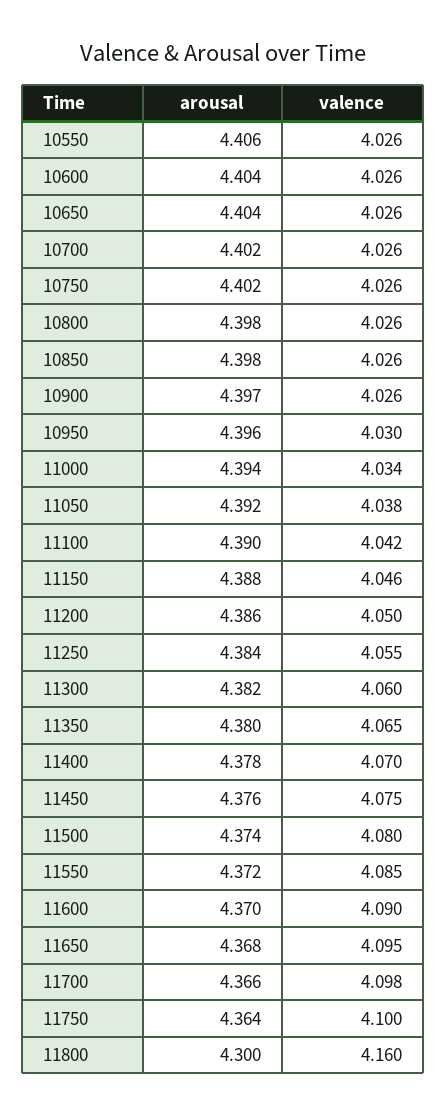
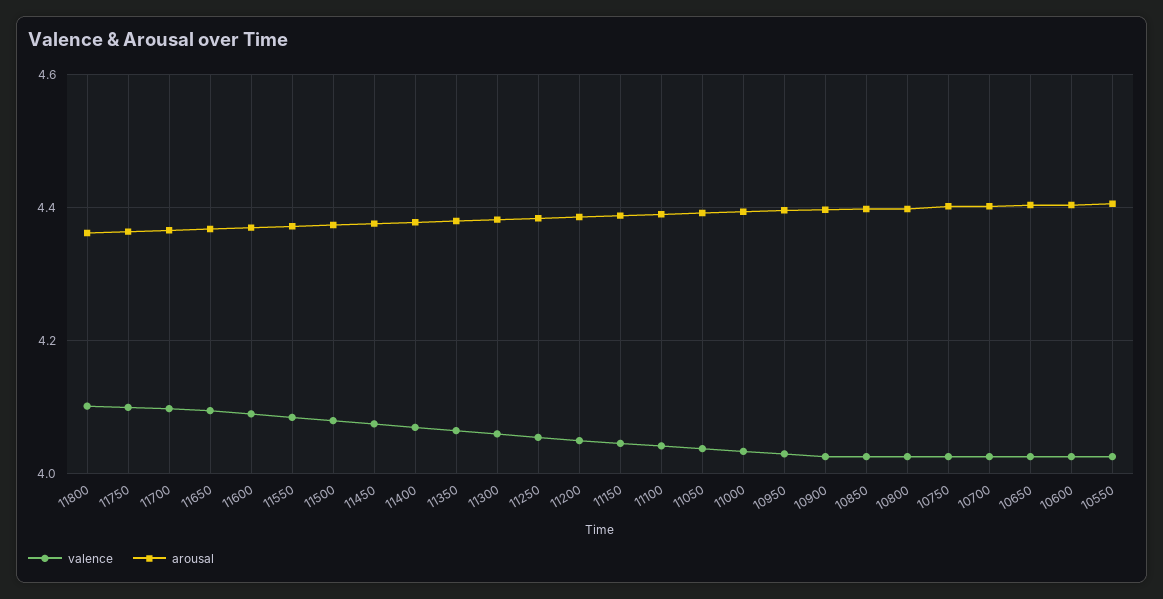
  {
    "arousal": {
      "10550": 4.406,
      "10600": 4.404,
      "10650": 4.404,
      "10700": 4.402,
      "10750": 4.402,
      "10800": 4.398,
      "10850": 4.398,
      "10900": 4.397,
      "10950": 4.396,
      "11000": 4.394,
      "11050": 4.392,
      "11100": 4.39,
      "11150": 4.388,
      "11200": 4.386,
      "11250": 4.384,
      "11300": 4.382,
      "11350": 4.38,
      "11400": 4.378,
      "11450": 4.376,
      "11500": 4.374,
      "11550": 4.372,
      "11600": 4.37,
      "11650": 4.368,
      "11700": 4.366,
      "11750": 4.364,
-     "11800": 4.3
+     "11800": 4.36
    },
    "valence": {
      "10550": 4.026,
      "10600": 4.026,
      "10650": 4.026,
      "10700": 4.026,
      "10750": 4.026,
      "10800": 4.026,
      "10850": 4.026,
      "10900": 4.026,
      "10950": 4.03,
      "11000": 4.034,
      "11050": 4.038,
      "11100": 4.042,
      "11150": 4.046,
      "11200": 4.05,
      "11250": 4.055,
      "11300": 4.06,
      "11350": 4.065,
      "11400": 4.07,
      "11450": 4.075,
      "11500": 4.08,
      "11550": 4.085,
      "11600": 4.09,
      "11650": 4.095,
      "11700": 4.098,
      "11750": 4.1,
-     "11800": 4.16
+     "11800": 4.1
    }
  }

